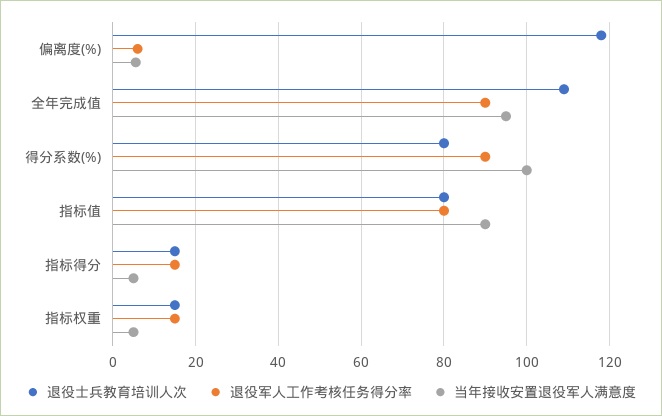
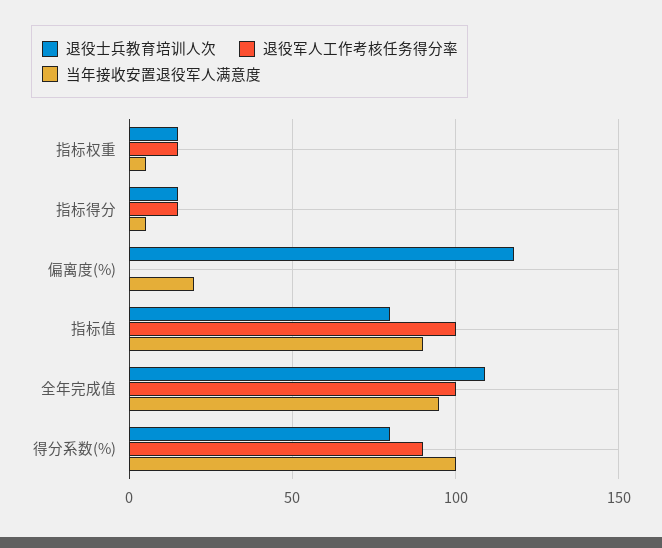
  {
    "退役士兵教育培训人次": {
      "偏离度(%)": 118,
      "全年完成值": 110,
      "得分系数(%)": 80,
      "指标值": 80,
      "指标得分": 16,
      "指标权重": 16
    },
    "退役军人工作考核任务得分率": {
-     "偏离度(%)": 6,
+     "偏离度(%)": 0,
-     "全年完成值": 90,
+     "全年完成值": 100,
      "得分系数(%)": 90,
-     "指标值": 80,
+     "指标值": 100,
      "指标得分": 16,
      "指标权重": 16
    },
    "当年接收安置退役军人满意度": {
-     "偏离度(%)": 6,
+     "偏离度(%)": 20,
      "全年完成值": 96,
      "得分系数(%)": 100,
      "指标值": 90,
      "指标得分": 6,
      "指标权重": 6
    }
  }

